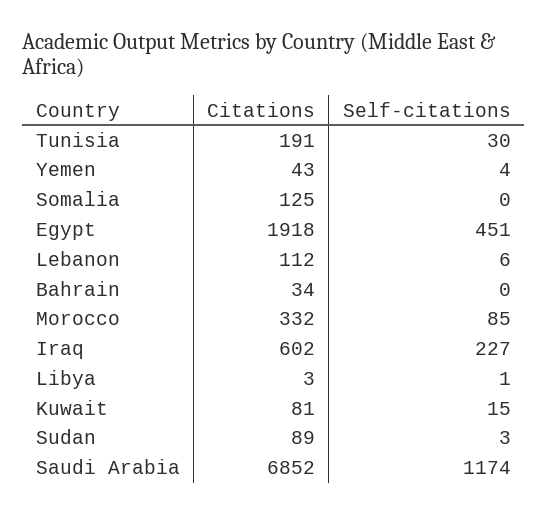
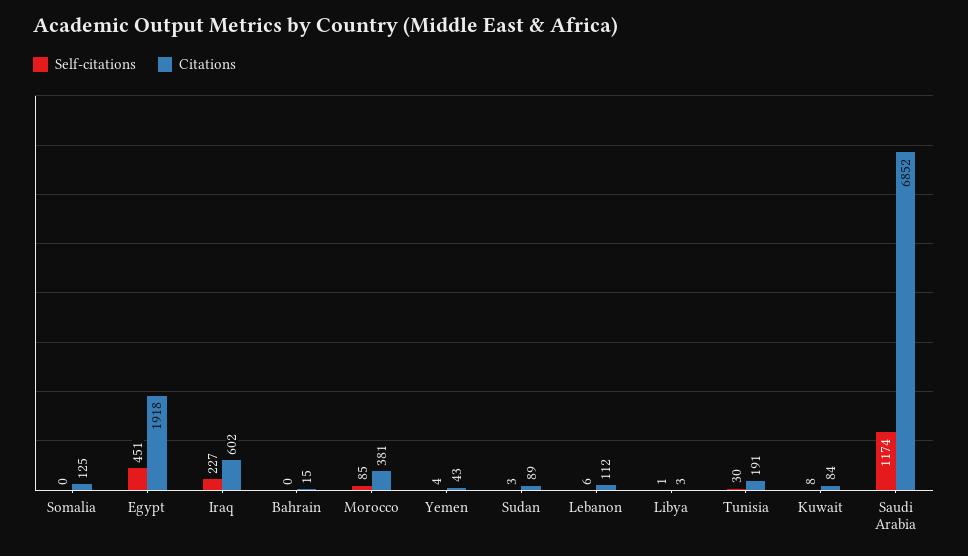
  {
    "Citations": {
      "Tunisia": 191,
      "Yemen": 43,
      "Somalia": 125,
      "Egypt": 1918,
      "Lebanon": 112,
-     "Bahrain": 34,
+     "Bahrain": 15,
-     "Morocco": 332,
+     "Morocco": 381,
      "Iraq": 602,
      "Libya": 3,
-     "Kuwait": 81,
+     "Kuwait": 84,
      "Sudan": 89,
      "Saudi Arabia": 6852
    },
    "Self-citations": {
      "Tunisia": 30,
      "Yemen": 4,
      "Somalia": 0,
      "Egypt": 451,
      "Lebanon": 6,
      "Bahrain": 0,
      "Morocco": 85,
      "Iraq": 227,
      "Libya": 1,
-     "Kuwait": 15,
+     "Kuwait": 8,
      "Sudan": 3,
      "Saudi Arabia": 1174
    }
  }

